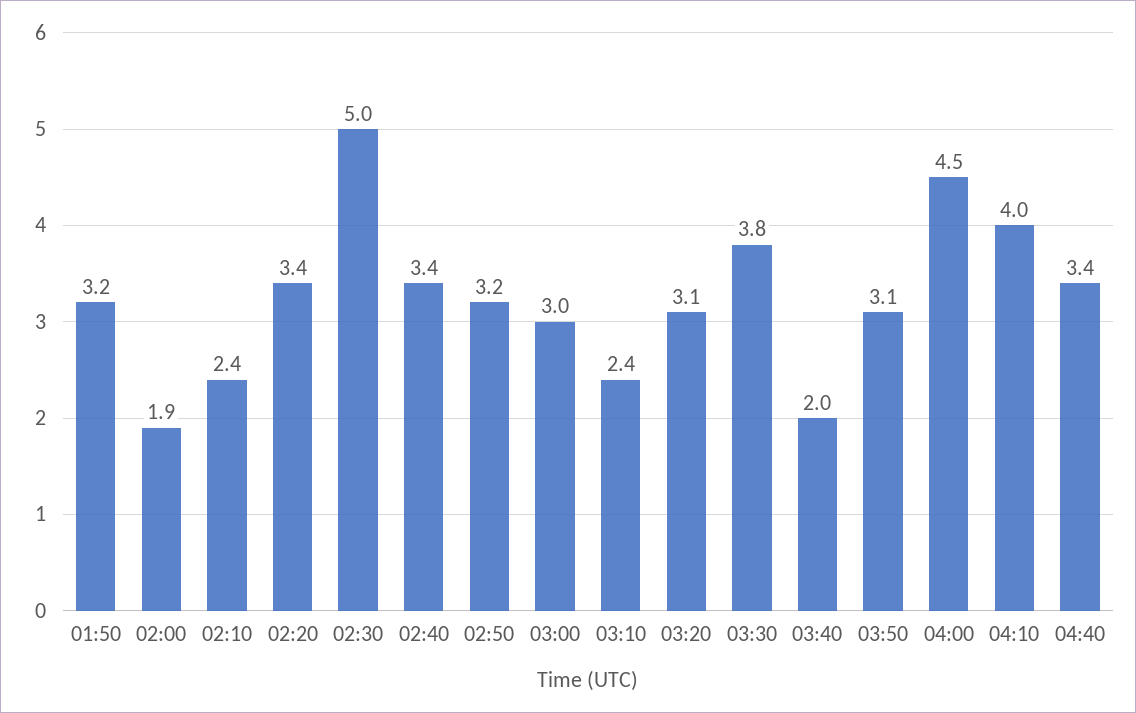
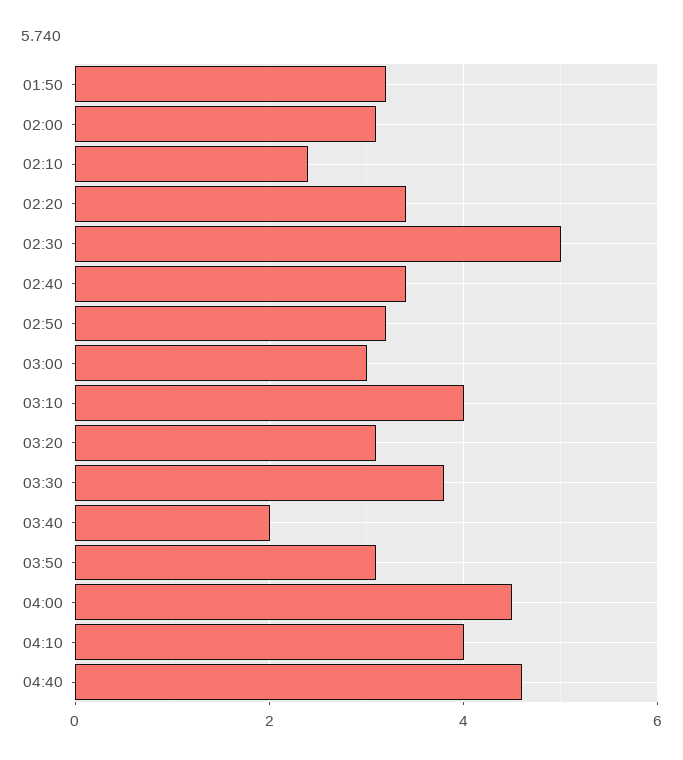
  {
    "01:50": 3.2,
-   "02:00": 1.9,
+   "02:00": 3,
    "02:10": 2.4,
    "02:20": 3.4,
    "02:30": 5,
    "02:40": 3.4,
    "02:50": 3.2,
    "03:00": 3,
-   "03:10": 2.4,
+   "03:10": 4,
    "03:20": 3.1,
    "03:30": 3.8,
    "03:40": 2,
    "03:50": 3.1,
    "04:00": 4.5,
    "04:10": 4,
-   "04:40": 3.4
+   "04:40": 4.5
  }

